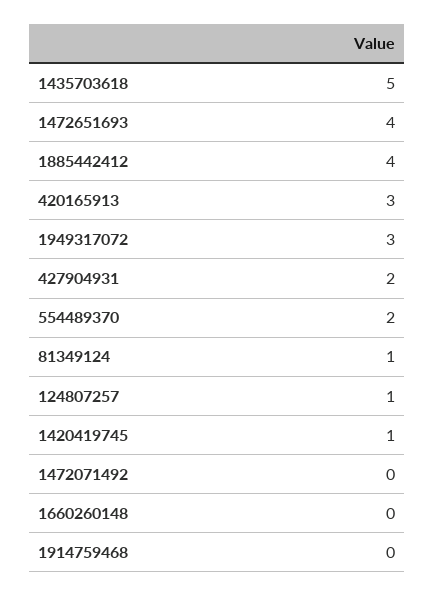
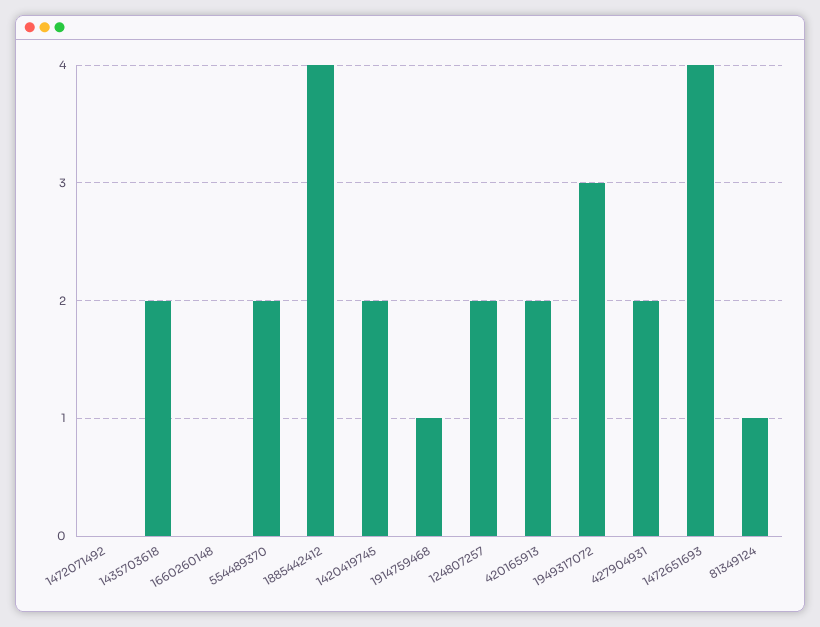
  {
-   "1435703618": 5,
+   "1435703618": 2,
    "1472651693": 4,
    "1885442412": 4,
-   "420165913": 3,
+   "420165913": 2,
    "1949317072": 3,
    "427904931": 2,
    "554489370": 2,
    "81349124": 1,
-   "124807257": 1,
+   "124807257": 2,
-   "1420419745": 1,
+   "1420419745": 2,
    "1472071492": 0,
    "1660260148": 0,
-   "1914759468": 0
+   "1914759468": 1
  }

